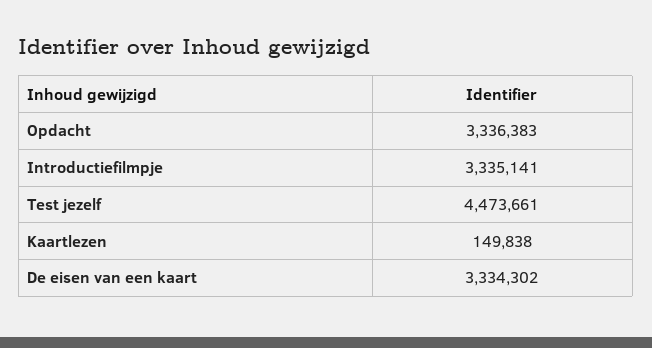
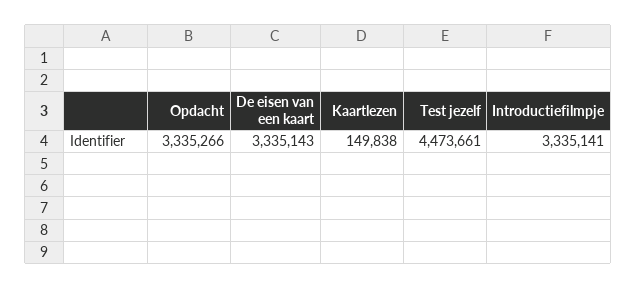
  {
-   "Opdacht": 3336383,
+   "Opdacht": 3335266,
    "Introductiefilmpje": 3335141,
    "Test jezelf": 4473661,
    "Kaartlezen": 149838,
-   "De eisen van een kaart": 3334302
+   "De eisen van een kaart": 3335143
  }

